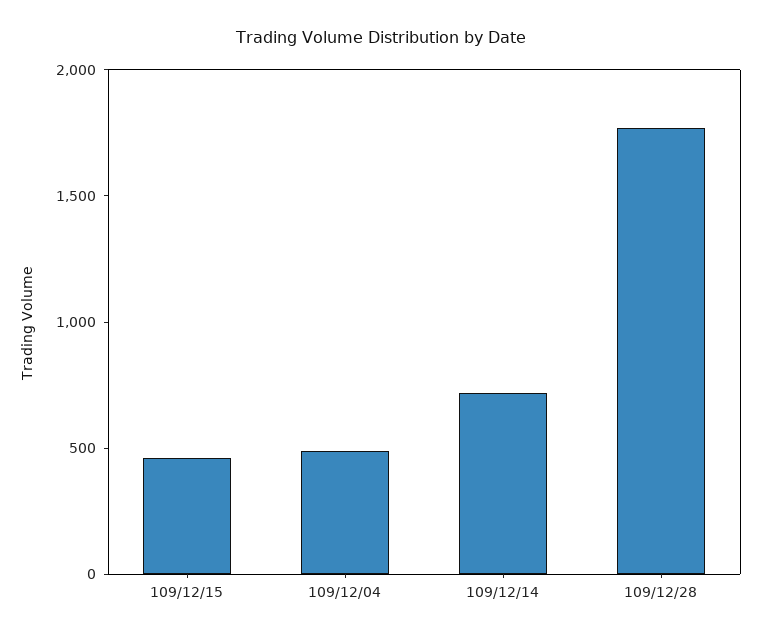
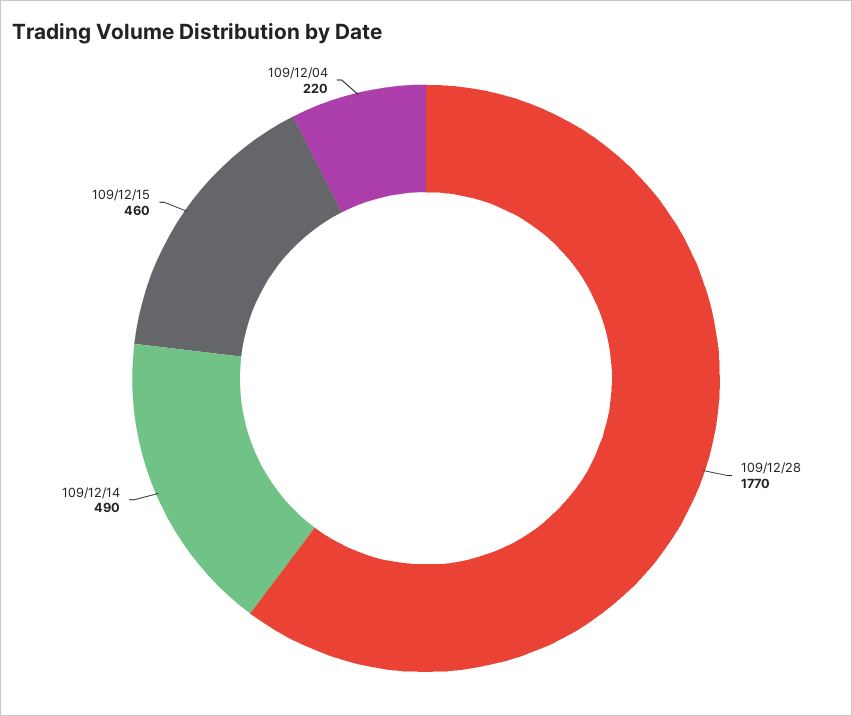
  {
    "109/12/15": 460,
-   "109/12/04": 500,
+   "109/12/04": 220,
-   "109/12/14": 700,
+   "109/12/14": 490,
    "109/12/28": 1770
  }

